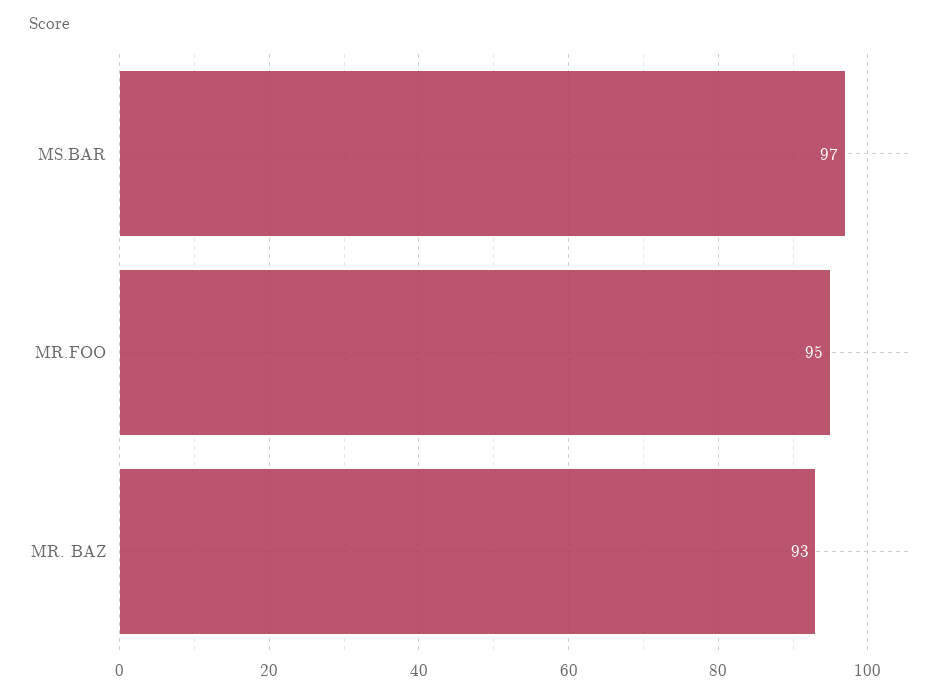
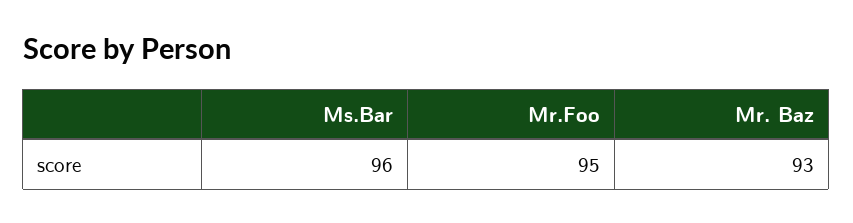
  {
-   "MS.BAR": 97,
+   "MS.BAR": 96,
    "MR.FOO": 95,
    "MR. BAZ": 93
  }

